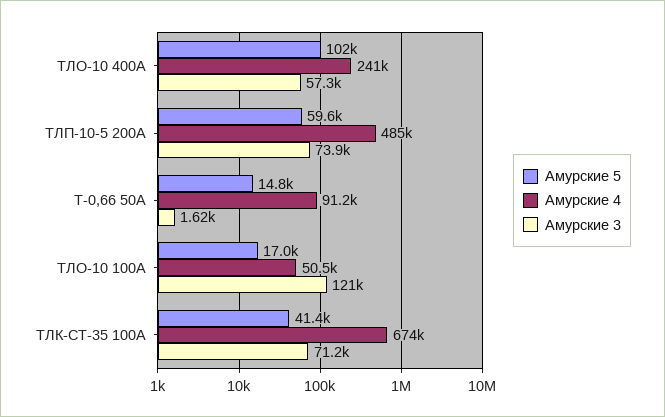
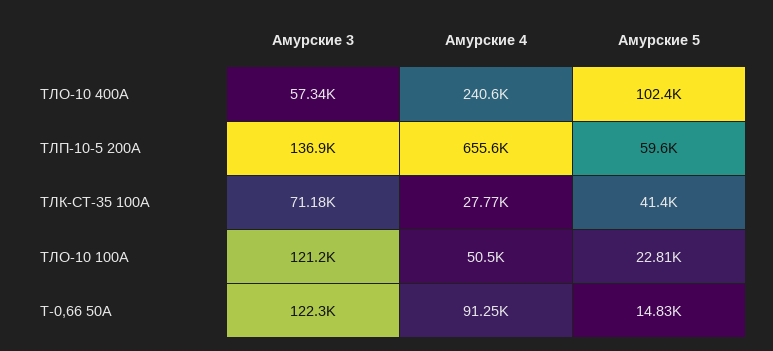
  {
    "Амурские 5": {
      "ТЛО-10 400A": 102400,
      "ТЛП-10-5 200A": 59600,
      "Т-0,66 50A": 14830,
-     "ТЛО-10 100A": 17000,
+     "ТЛО-10 100A": 22810,
      "ТЛК-СТ-35 100A": 41400
    },
    "Амурские 4": {
      "ТЛО-10 400A": 240600,
-     "ТЛП-10-5 200A": 485000,
+     "ТЛП-10-5 200A": 655600,
      "Т-0,66 50A": 91250,
      "ТЛО-10 100A": 50500,
-     "ТЛК-СТ-35 100A": 674000
+     "ТЛК-СТ-35 100A": 27770
    },
    "Амурские 3": {
      "ТЛО-10 400A": 57340,
-     "ТЛП-10-5 200A": 73900,
+     "ТЛП-10-5 200A": 136900,
-     "Т-0,66 50A": 1620,
+     "Т-0,66 50A": 122300,
      "ТЛО-10 100A": 121200,
      "ТЛК-СТ-35 100A": 71180
    }
  }

